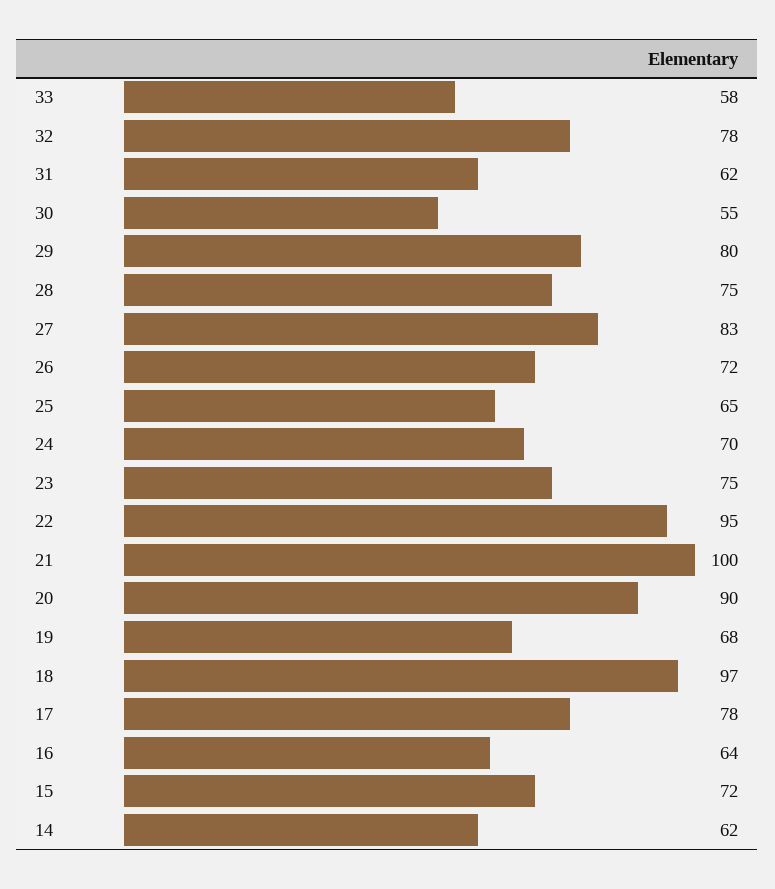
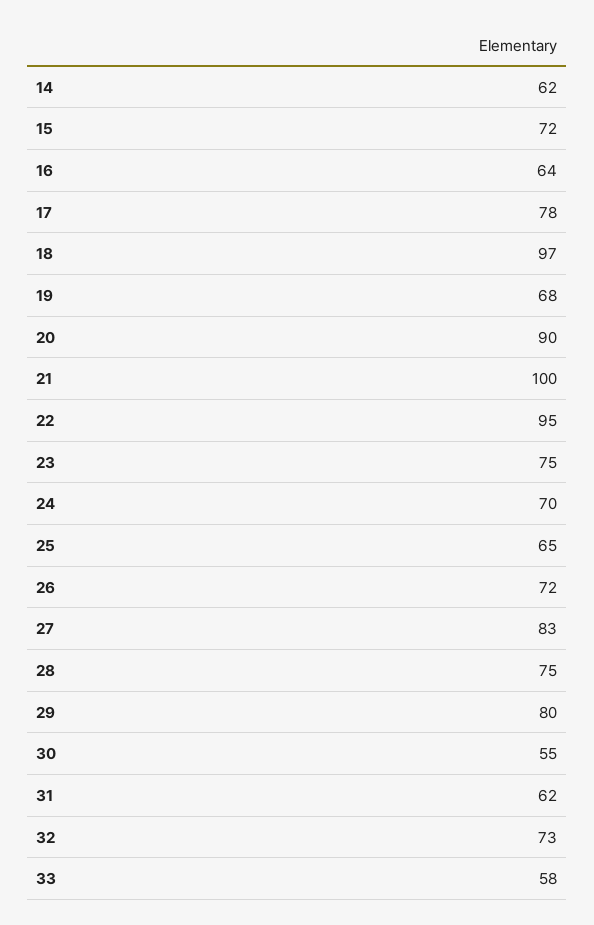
  {
    "33": 58,
-   "32": 78,
+   "32": 73,
    "31": 62,
    "30": 55,
    "29": 80,
    "28": 75,
    "27": 83,
    "26": 72,
    "25": 65,
    "24": 70,
    "23": 75,
    "22": 95,
    "21": 100,
    "20": 90,
    "19": 68,
    "18": 97,
    "17": 78,
    "16": 64,
    "15": 72,
    "14": 62
  }

